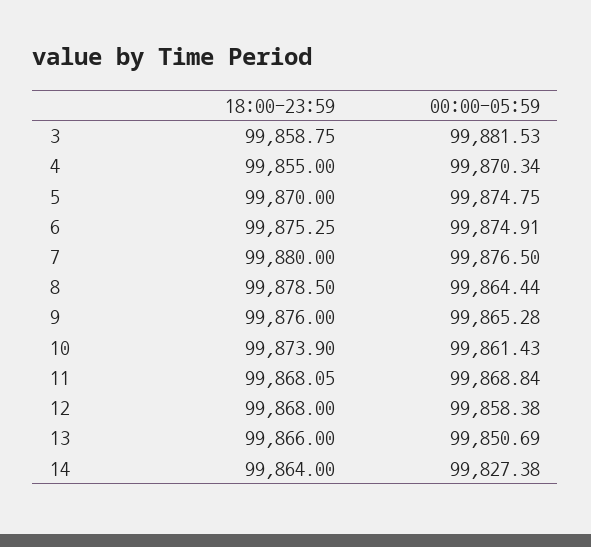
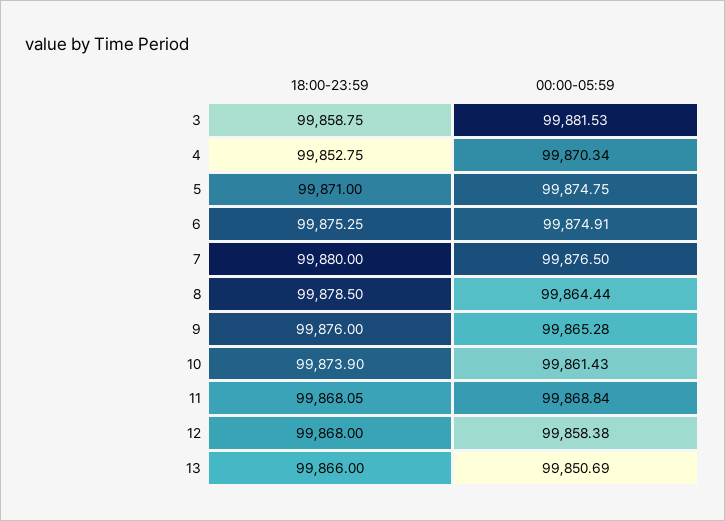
  {
    "18:00-23:59": {
      "3": 99858.75,
-     "4": 99855,
+     "4": 99852.75,
-     "5": 99870,
+     "5": 99871,
      "6": 99875.25,
      "7": 99880,
      "8": 99878.5,
      "9": 99876,
      "10": 99873.9,
      "11": 99868.05,
      "12": 99868,
-     "13": 99866,
+     "13": 99866
-     "14": 99864
    },
    "00:00-05:59": {
      "3": 99881.53,
      "4": 99870.34,
      "5": 99874.75,
      "6": 99874.91,
      "7": 99876.5,
      "8": 99864.44,
      "9": 99865.28,
      "10": 99861.43,
      "11": 99868.84,
      "12": 99858.38,
-     "13": 99850.69,
+     "13": 99850.69
-     "14": 99827.38
    }
  }

